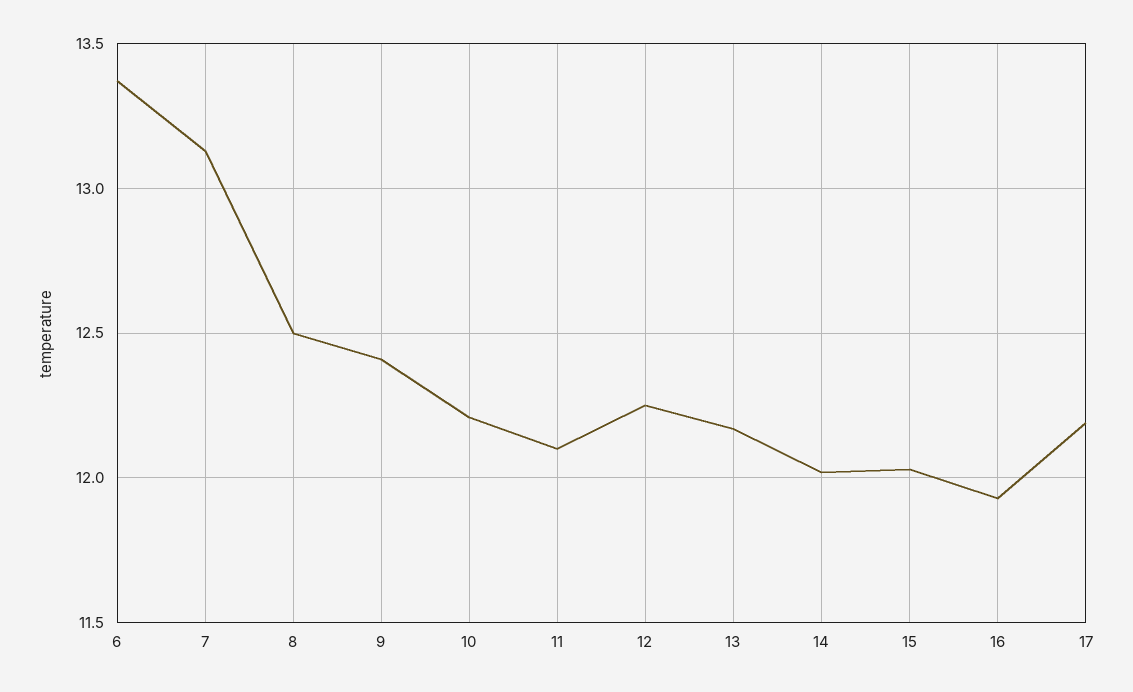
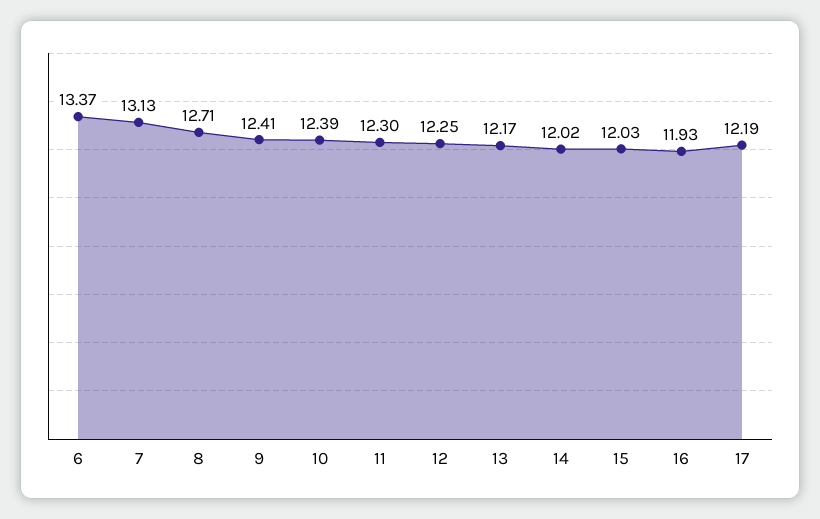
  {
    "6": 13.37,
    "7": 13.13,
-   "8": 12.5,
+   "8": 12.71,
    "9": 12.41,
-   "10": 12.2,
+   "10": 12.39,
-   "11": 12.1,
+   "11": 12.3,
    "12": 12.25,
    "13": 12.17,
    "14": 12.02,
    "15": 12.03,
    "16": 11.93,
    "17": 12.19
  }

